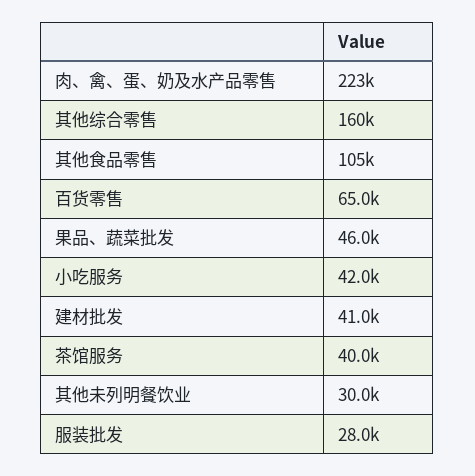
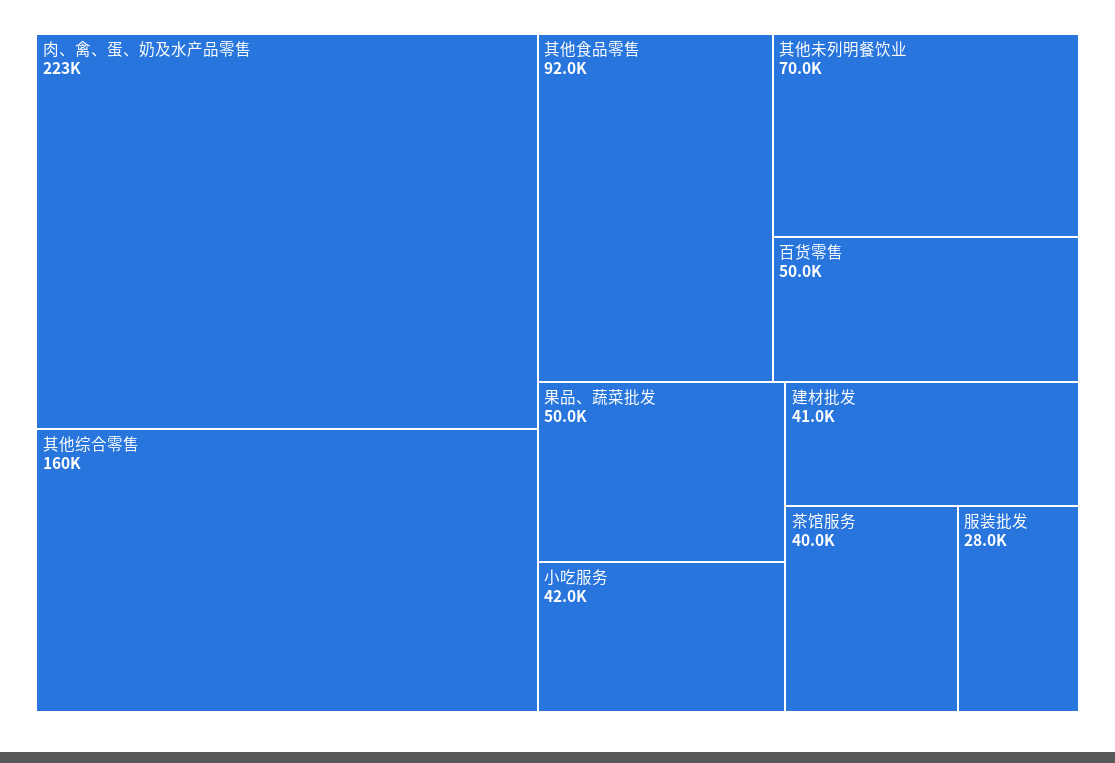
  {
    "肉、禽、蛋、奶及水产品零售": 223000,
    "其他综合零售": 160000,
-   "其他食品零售": 105000,
+   "其他食品零售": 92000,
-   "百货零售": 65000,
+   "百货零售": 50000,
-   "果品、蔬菜批发": 46000,
+   "果品、蔬菜批发": 50000,
    "小吃服务": 42000,
    "建材批发": 41000,
    "茶馆服务": 40000,
-   "其他未列明餐饮业": 30000,
+   "其他未列明餐饮业": 70000,
    "服装批发": 28000
  }

